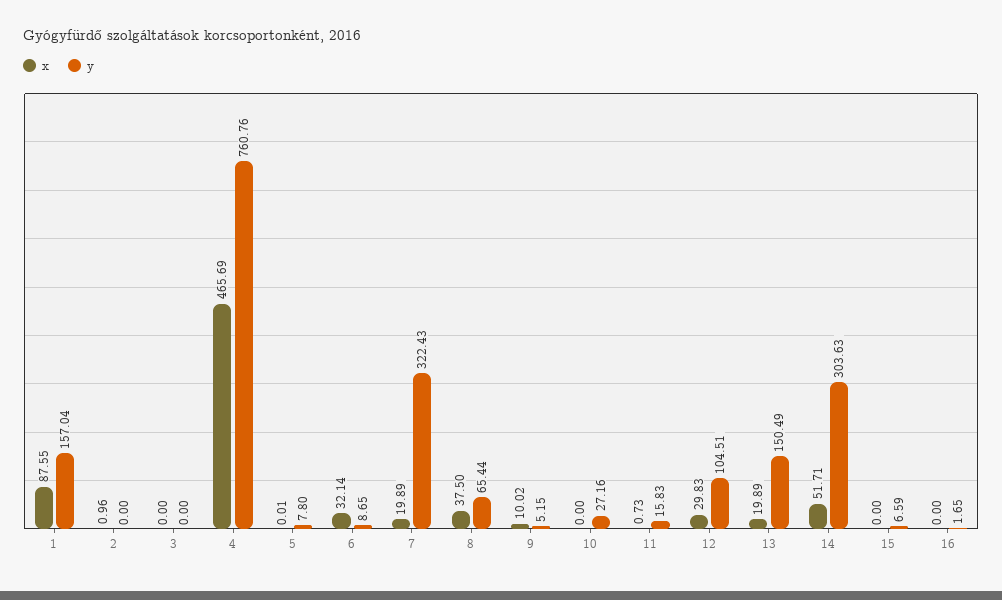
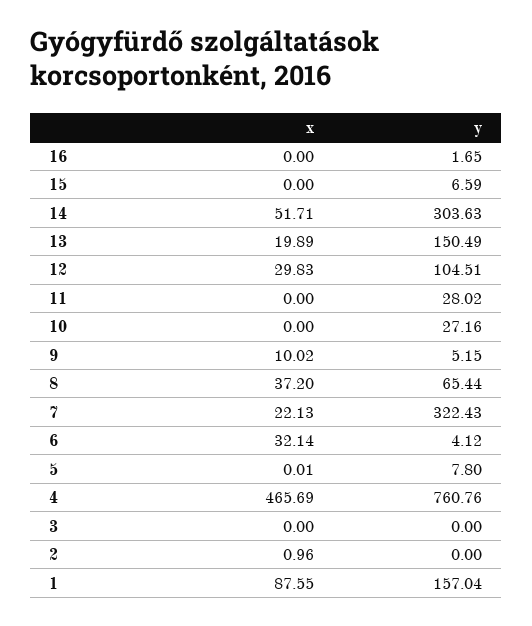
  {
    "x": {
      "1": 87.55,
      "2": 0.96,
      "3": 0,
      "4": 465.69,
      "5": 0.01,
      "6": 32.14,
-     "7": 19.89,
+     "7": 22.13,
-     "8": 37.5,
+     "8": 37.2,
      "9": 10.02,
      "10": 0,
-     "11": 0.73,
+     "11": 0,
      "12": 29.83,
      "13": 19.89,
      "14": 51.71,
      "15": 0,
      "16": 0
    },
    "y": {
      "1": 157.04,
      "2": 0,
      "3": 0,
      "4": 760.76,
      "5": 7.8,
-     "6": 8.65,
+     "6": 4.12,
      "7": 322.43,
      "8": 65.44,
      "9": 5.15,
      "10": 27.16,
-     "11": 15.83,
+     "11": 28.02,
      "12": 104.51,
      "13": 150.49,
      "14": 303.63,
      "15": 6.59,
      "16": 1.65
    }
  }

